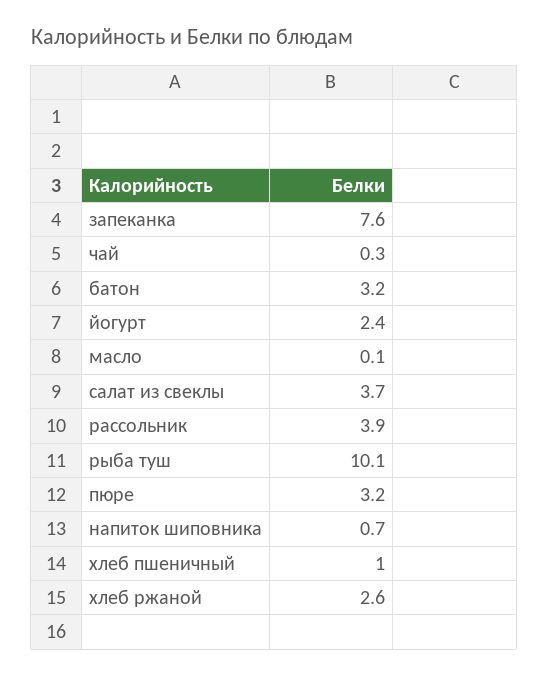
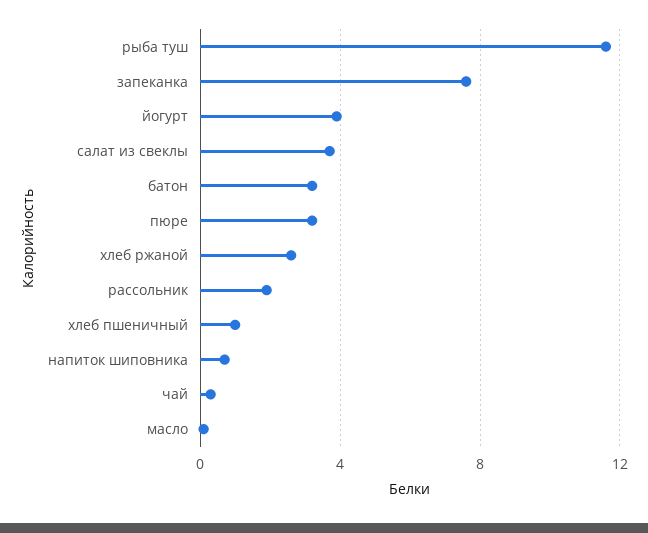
  {
    "запеканка": 7.6,
    "чай": 0.3,
    "батон": 3.2,
-   "йогурт": 2.4,
+   "йогурт": 4,
    "масло": 0.1,
    "салат из свеклы": 3.7,
-   "рассольник": 3.9,
+   "рассольник": 2,
-   "рыба туш": 10.1,
+   "рыба туш": 11.5,
    "пюре": 3.2,
    "напиток шиповника": 0.7,
    "хлеб пшеничный": 1,
    "хлеб ржаной": 2.6
  }

